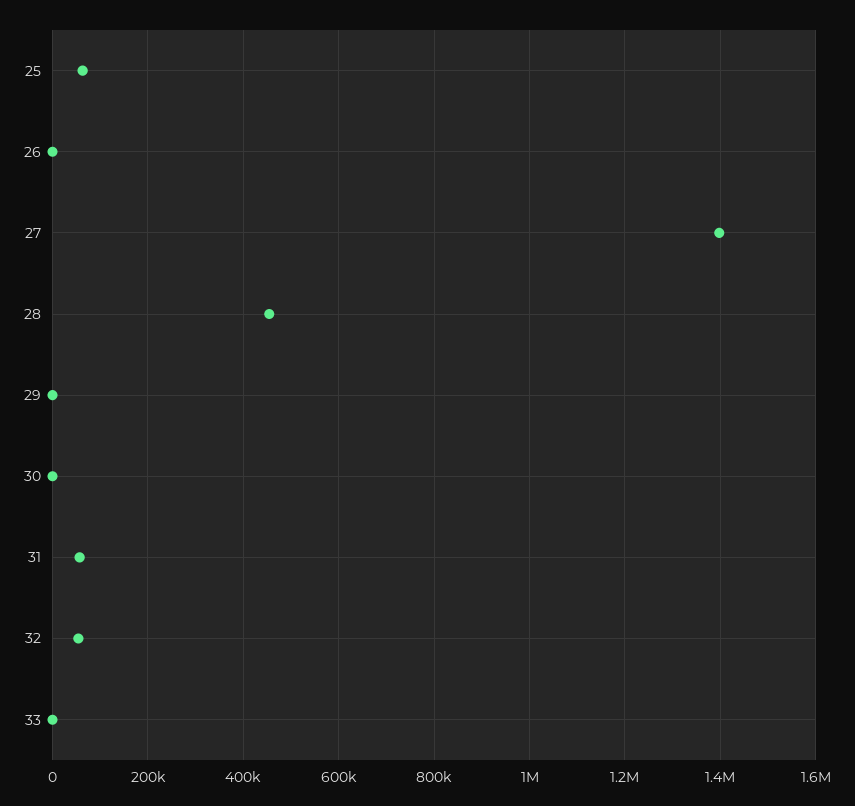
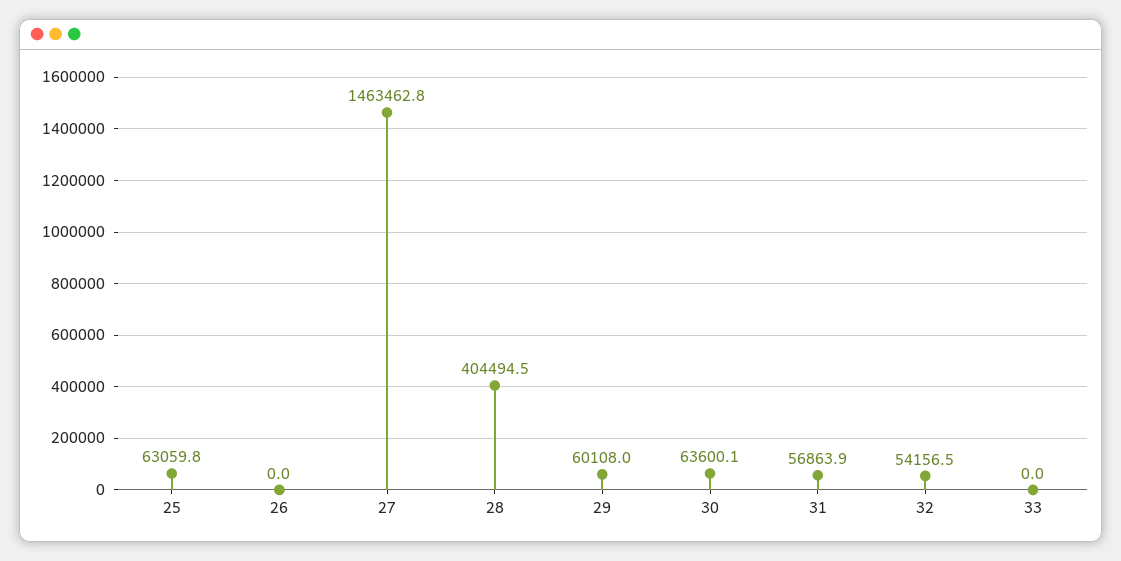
  {
    "25": 63059.8,
    "26": 0,
-   "27": 1400000,
+   "27": 1463462.8,
-   "28": 460000,
+   "28": 404494.5,
-   "29": 0,
+   "29": 60108,
-   "30": 0,
+   "30": 63600.1,
    "31": 56863.9,
    "32": 54156.5,
    "33": 0
  }

